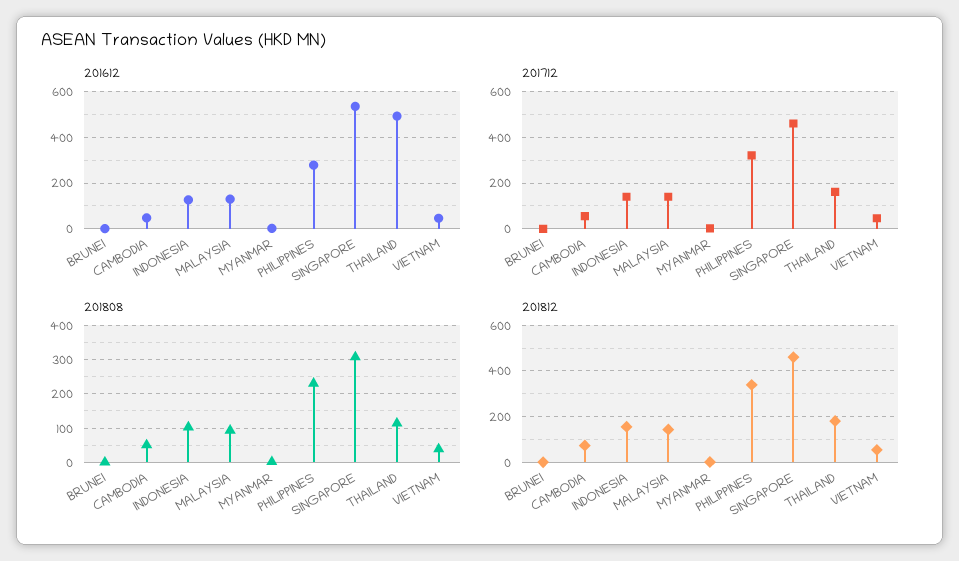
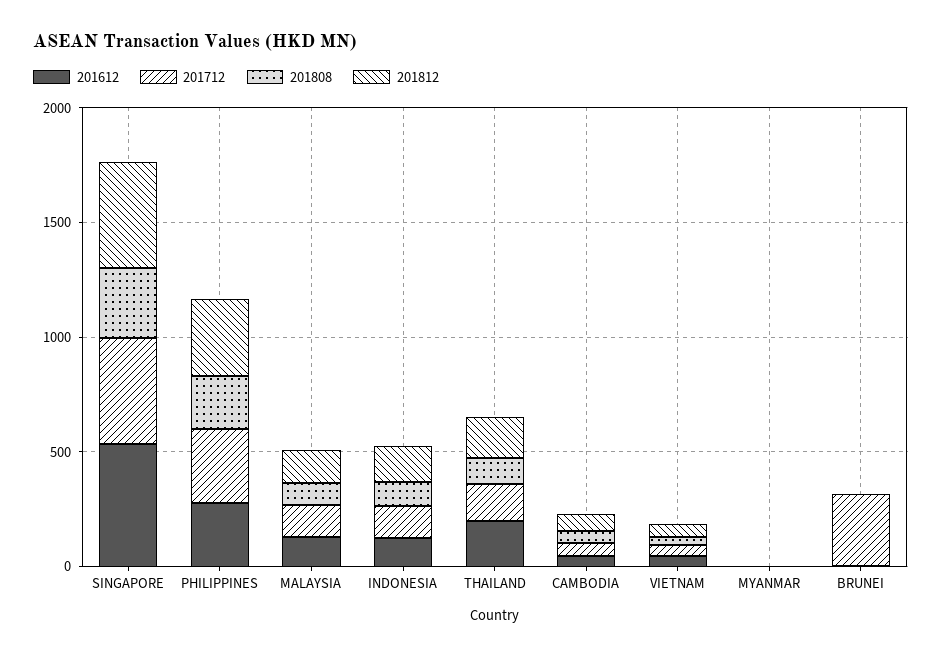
  {
    "201612": {
      "BRUNEI": 0,
      "CAMBODIA": 50,
      "INDONESIA": 150,
      "MALAYSIA": 150,
      "MYANMAR": 0,
      "PHILIPPINES": 300,
      "SINGAPORE": 550,
-     "THAILAND": 500,
+     "THAILAND": 200,
      "VIETNAM": 50
    },
    "201712": {
-     "BRUNEI": 0,
+     "BRUNEI": 300,
      "CAMBODIA": 50,
      "INDONESIA": 150,
      "MALAYSIA": 150,
      "MYANMAR": 0,
      "PHILIPPINES": 300,
      "SINGAPORE": 450,
      "THAILAND": 150,
      "VIETNAM": 50
    },
    "201808": {
      "BRUNEI": 0,
      "CAMBODIA": 60,
      "INDONESIA": 100,
      "MALAYSIA": 100,
      "MYANMAR": 0,
      "PHILIPPINES": 240,
      "SINGAPORE": 300,
      "THAILAND": 120,
      "VIETNAM": 40
    },
    "201812": {
      "BRUNEI": 0,
      "CAMBODIA": 50,
      "INDONESIA": 150,
      "MALAYSIA": 150,
      "MYANMAR": 0,
      "PHILIPPINES": 350,
      "SINGAPORE": 450,
      "THAILAND": 200,
      "VIETNAM": 50
    }
  }

